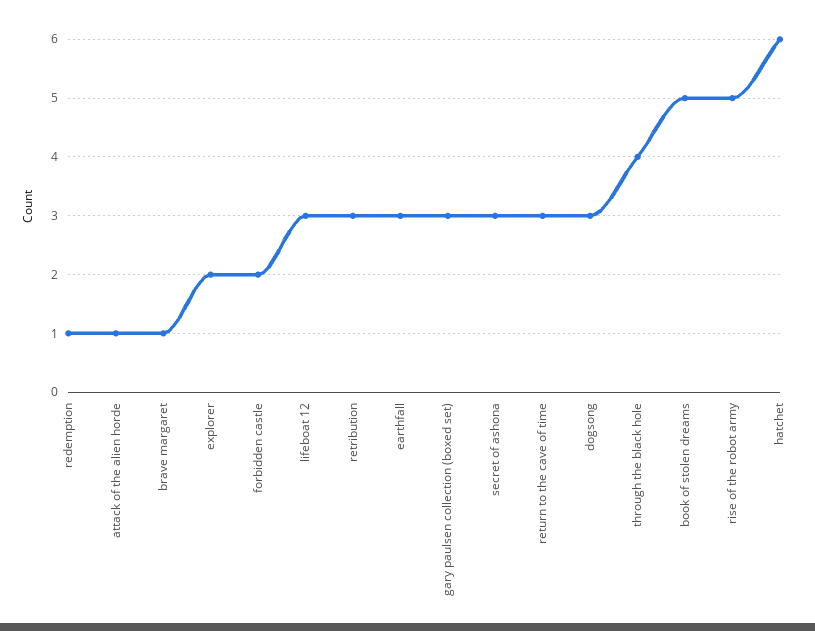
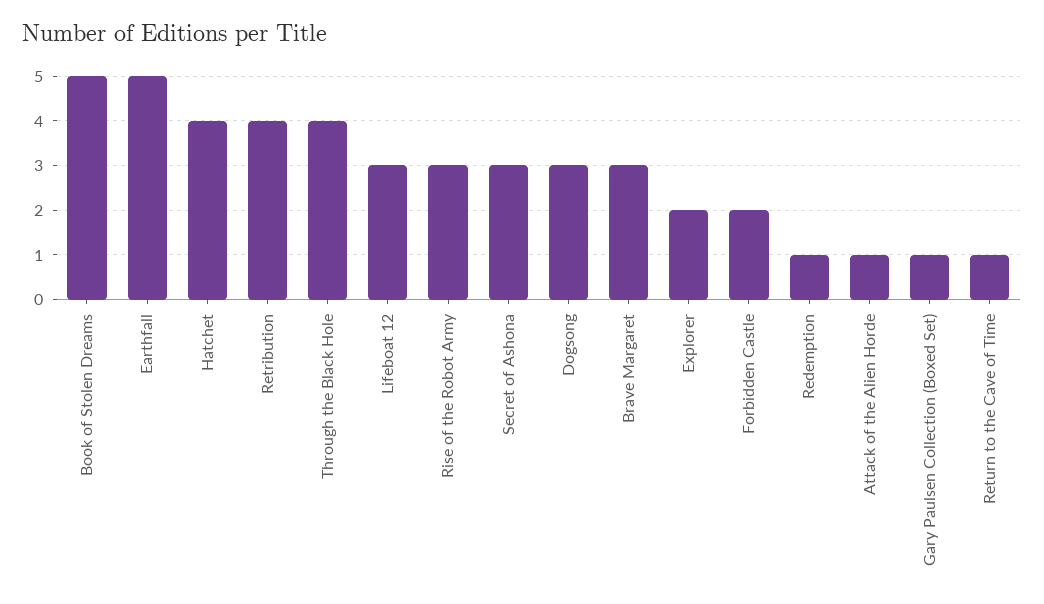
  {
    "redemption": 1,
    "attack of the alien horde": 1,
-   "brave margaret": 1,
+   "brave margaret": 3,
    "explorer": 2,
    "forbidden castle": 2,
    "lifeboat 12": 3,
-   "retribution": 3,
+   "retribution": 4,
-   "earthfall": 3,
+   "earthfall": 5,
-   "gary paulsen collection (boxed set)": 3,
+   "gary paulsen collection (boxed set)": 1,
    "secret of ashona": 3,
-   "return to the cave of time": 3,
+   "return to the cave of time": 1,
    "dogsong": 3,
    "through the black hole": 4,
    "book of stolen dreams": 5,
-   "rise of the robot army": 5,
+   "rise of the robot army": 3,
-   "hatchet": 6
+   "hatchet": 4
  }

